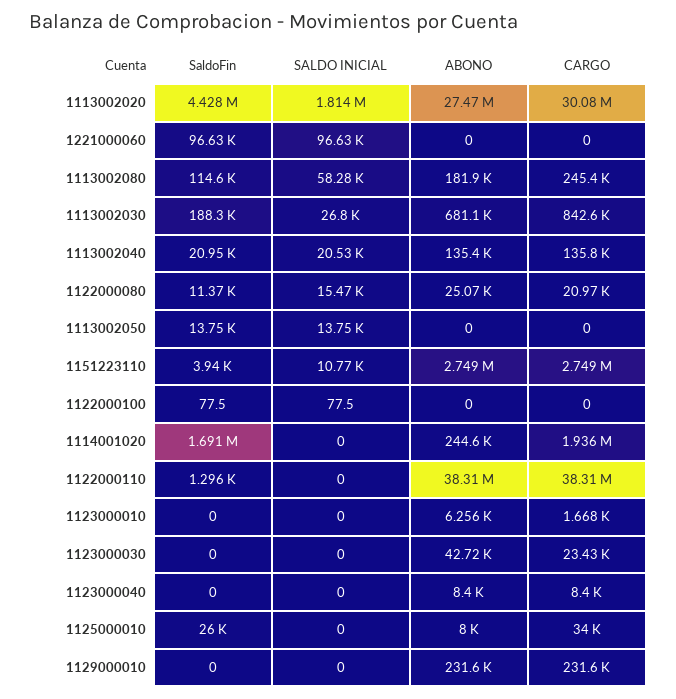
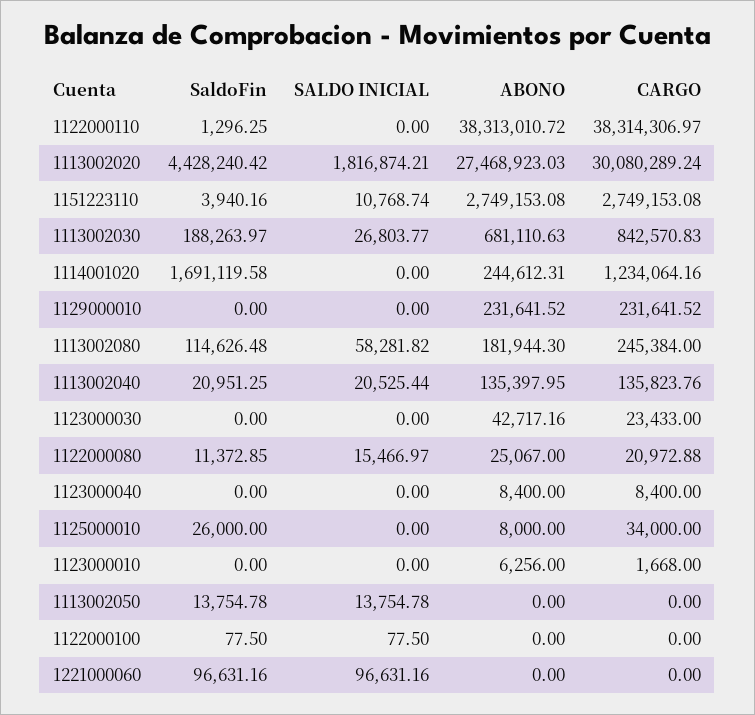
  {
    "SaldoFin": {
      "1113002020": 4428240.42,
      "1221000060": 96631.16,
      "1113002080": 114626.48,
      "1113002030": 188263.97,
      "1113002040": 20951.25,
      "1122000080": 11372.85,
      "1113002050": 13754.78,
      "1151223110": 3940.16,
      "1122000100": 77.5,
      "1114001020": 1691119.58,
      "1122000110": 1296.25,
      "1123000010": 0,
      "1123000030": 0,
      "1123000040": 0,
      "1125000010": 26000,
      "1129000010": 0
    },
    "SALDO INICIAL": {
-     "1113002020": 1814000,
+     "1113002020": 1816874.21,
      "1221000060": 96631.16,
      "1113002080": 58281.82,
      "1113002030": 26803.77,
      "1113002040": 20525.44,
      "1122000080": 15466.97,
      "1113002050": 13754.78,
      "1151223110": 10768.74,
      "1122000100": 77.5,
      "1114001020": 0,
      "1122000110": 0,
      "1123000010": 0,
      "1123000030": 0,
      "1123000040": 0,
      "1125000010": 0,
      "1129000010": 0
    },
    "ABONO": {
      "1113002020": 27468923.03,
      "1221000060": 0,
      "1113002080": 181944.3,
      "1113002030": 681110.63,
      "1113002040": 135397.95,
      "1122000080": 25067,
      "1113002050": 0,
      "1151223110": 2749153.08,
      "1122000100": 0,
      "1114001020": 244612.31,
      "1122000110": 38313010.72,
      "1123000010": 6256,
      "1123000030": 42717.16,
      "1123000040": 8400,
      "1125000010": 8000,
      "1129000010": 231641.52
    },
    "CARGO": {
      "1113002020": 30080289.24,
      "1221000060": 0,
      "1113002080": 245384,
      "1113002030": 842570.83,
      "1113002040": 135823.76,
      "1122000080": 20972.88,
      "1113002050": 0,
      "1151223110": 2749153.08,
      "1122000100": 0,
-     "1114001020": 1936000,
+     "1114001020": 1234064.16,
      "1122000110": 38314306.97,
      "1123000010": 1668,
      "1123000030": 23433,
      "1123000040": 8400,
      "1125000010": 34000,
      "1129000010": 231641.52
    }
  }

